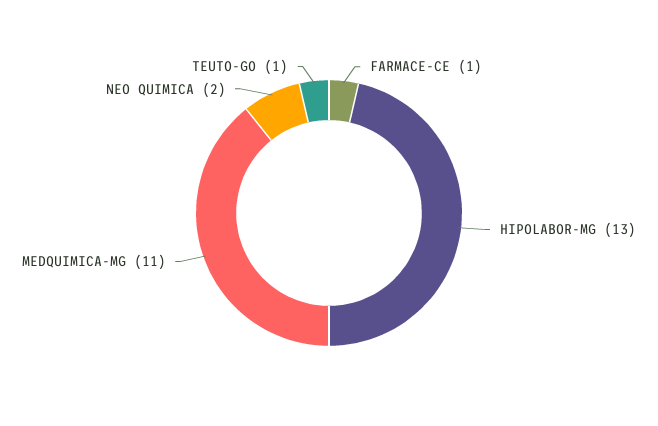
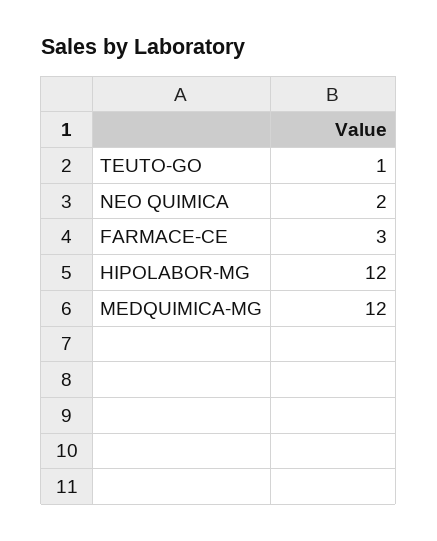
  {
-   "FARMACE-CE": 1,
+   "FARMACE-CE": 3,
-   "HIPOLABOR-MG": 13,
+   "HIPOLABOR-MG": 12,
-   "MEDQUIMICA-MG": 11,
+   "MEDQUIMICA-MG": 12,
    "NEO QUIMICA": 2,
    "TEUTO-GO": 1
  }

